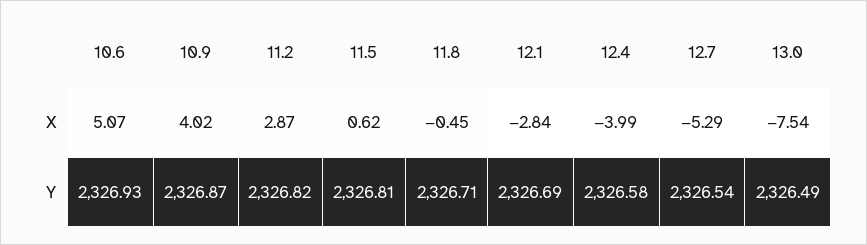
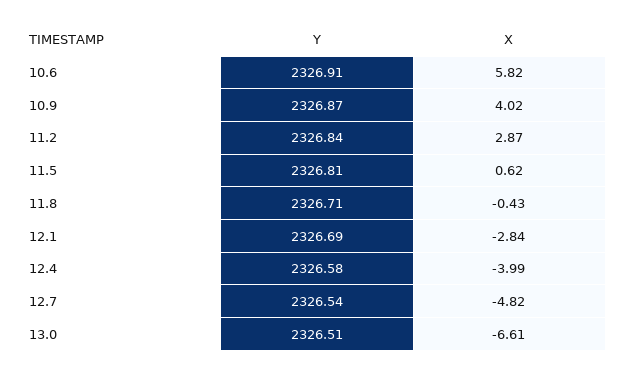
  {
    "10.6": {
-     "X": 5.07,
+     "X": 5.82,
-     "Y": 2326.93
+     "Y": 2326.91
    },
    "10.9": {
      "X": 4.02,
      "Y": 2326.87
    },
    "11.2": {
      "X": 2.87,
-     "Y": 2326.82
+     "Y": 2326.84
    },
    "11.5": {
      "X": 0.62,
      "Y": 2326.81
    },
    "11.8": {
-     "X": -0.45,
+     "X": -0.43,
      "Y": 2326.71
    },
    "12.1": {
      "X": -2.84,
      "Y": 2326.69
    },
    "12.4": {
      "X": -3.99,
      "Y": 2326.58
    },
    "12.7": {
-     "X": -5.29,
+     "X": -4.82,
      "Y": 2326.54
    },
    "13.0": {
-     "X": -7.54,
+     "X": -6.61,
-     "Y": 2326.49
+     "Y": 2326.51
    }
  }

